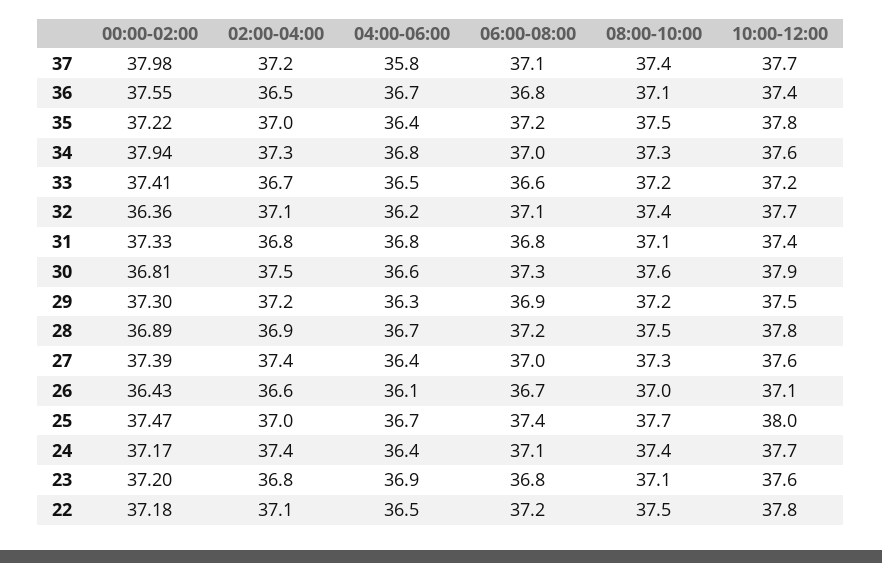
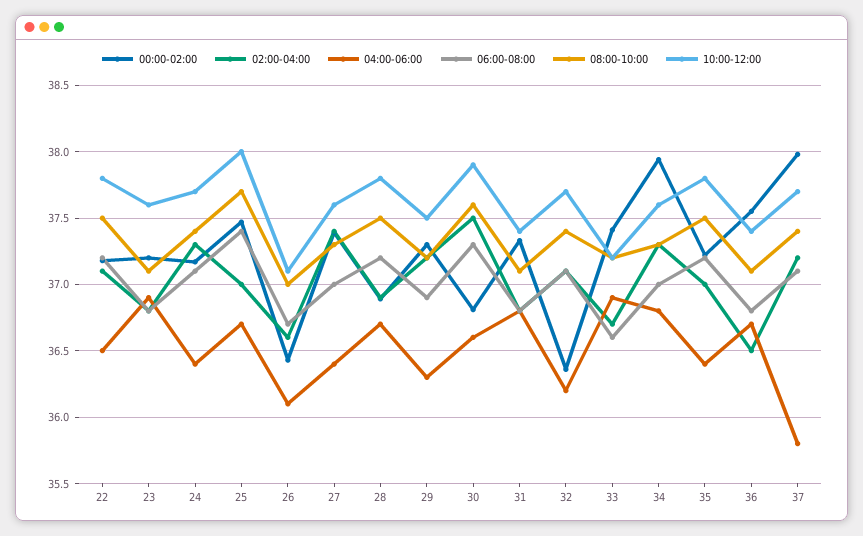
  {
    "00:00-02:00": {
      "37": 37.98,
      "36": 37.55,
      "35": 37.22,
      "34": 37.94,
      "33": 37.41,
      "32": 36.36,
      "31": 37.33,
      "30": 36.81,
      "29": 37.3,
      "28": 36.89,
      "27": 37.39,
      "26": 36.43,
      "25": 37.47,
      "24": 37.17,
      "23": 37.2,
      "22": 37.18
    },
    "02:00-04:00": {
      "37": 37.2,
      "36": 36.5,
      "35": 37,
      "34": 37.3,
      "33": 36.7,
      "32": 37.1,
      "31": 36.8,
      "30": 37.5,
      "29": 37.2,
      "28": 36.9,
      "27": 37.4,
      "26": 36.6,
      "25": 37,
-     "24": 37.4,
+     "24": 37.3,
      "23": 36.8,
      "22": 37.1
    },
    "04:00-06:00": {
      "37": 35.8,
      "36": 36.7,
      "35": 36.4,
      "34": 36.8,
-     "33": 36.5,
+     "33": 36.9,
      "32": 36.2,
      "31": 36.8,
      "30": 36.6,
      "29": 36.3,
      "28": 36.7,
      "27": 36.4,
      "26": 36.1,
      "25": 36.7,
      "24": 36.4,
      "23": 36.9,
      "22": 36.5
    },
    "06:00-08:00": {
      "37": 37.1,
      "36": 36.8,
      "35": 37.2,
      "34": 37,
      "33": 36.6,
      "32": 37.1,
      "31": 36.8,
      "30": 37.3,
      "29": 36.9,
      "28": 37.2,
      "27": 37,
      "26": 36.7,
      "25": 37.4,
      "24": 37.1,
      "23": 36.8,
      "22": 37.2
    },
    "08:00-10:00": {
      "37": 37.4,
      "36": 37.1,
      "35": 37.5,
      "34": 37.3,
      "33": 37.2,
      "32": 37.4,
      "31": 37.1,
      "30": 37.6,
      "29": 37.2,
      "28": 37.5,
      "27": 37.3,
      "26": 37,
      "25": 37.7,
      "24": 37.4,
      "23": 37.1,
      "22": 37.5
    },
    "10:00-12:00": {
      "37": 37.7,
      "36": 37.4,
      "35": 37.8,
      "34": 37.6,
      "33": 37.2,
      "32": 37.7,
      "31": 37.4,
      "30": 37.9,
      "29": 37.5,
      "28": 37.8,
      "27": 37.6,
      "26": 37.1,
      "25": 38,
      "24": 37.7,
      "23": 37.6,
      "22": 37.8
    }
  }

